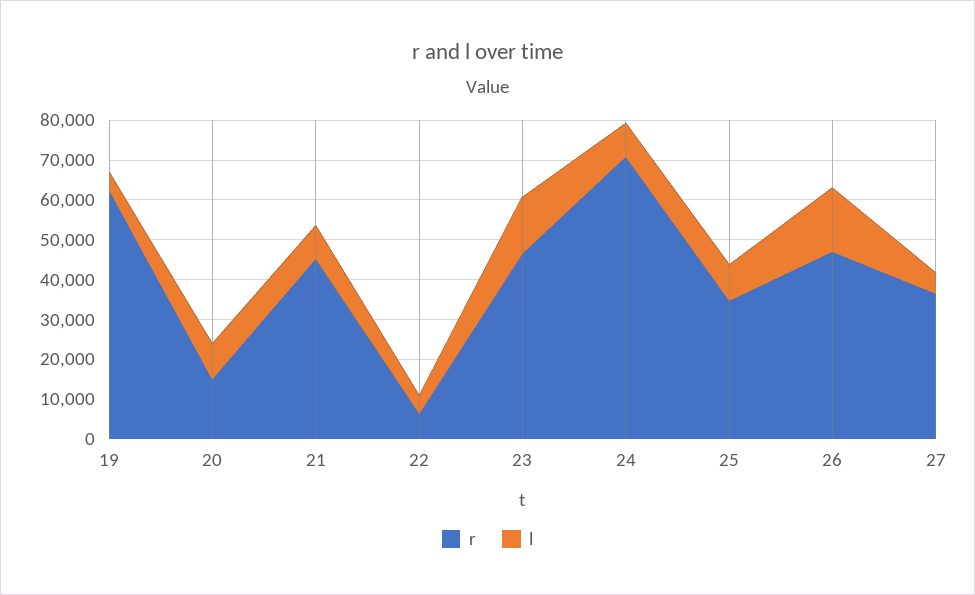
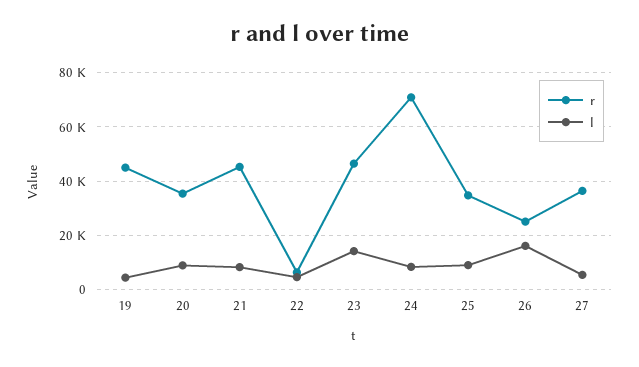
  {
    "r": {
-     "19": 62500,
+     "19": 45000,
-     "20": 15000,
+     "20": 35000,
      "21": 45000,
      "22": 7500,
      "23": 47500,
      "24": 70000,
      "25": 35000,
-     "26": 47500,
+     "26": 25000,
      "27": 37500
    },
    "l": {
      "19": 5000,
      "20": 10000,
      "21": 7500,
      "22": 5000,
      "23": 15000,
      "24": 7500,
      "25": 10000,
      "26": 15000,
      "27": 5000
    }
  }

